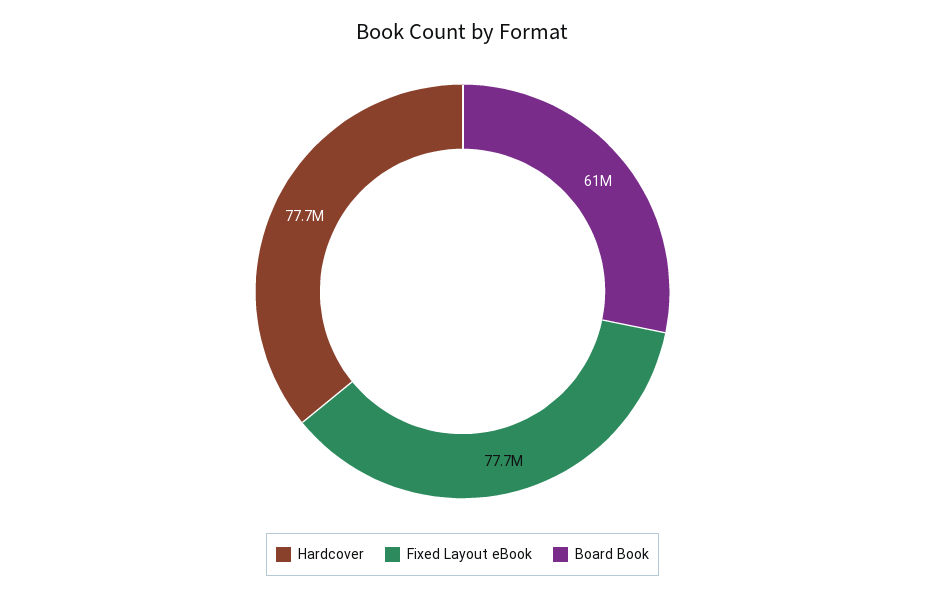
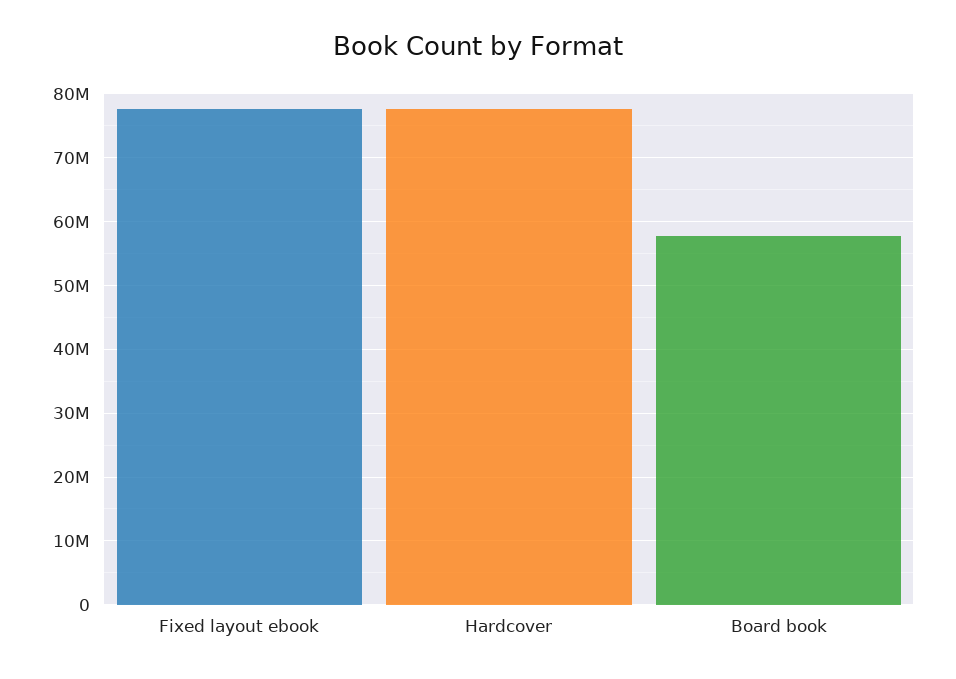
  {
    "Hardcover": 77700000,
    "Fixed Layout eBook": 77700000,
-   "Board Book": 61000000
+   "Board Book": 58000000
  }

